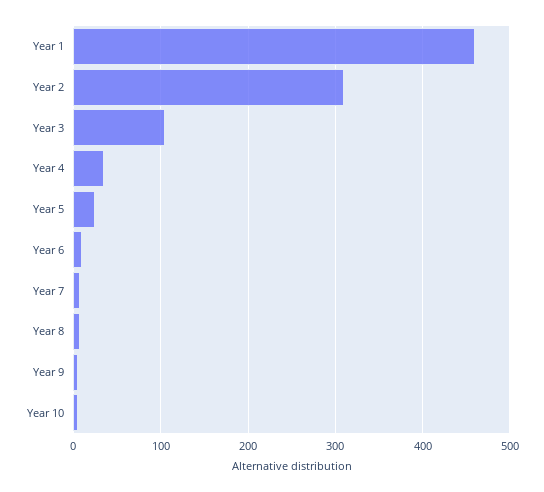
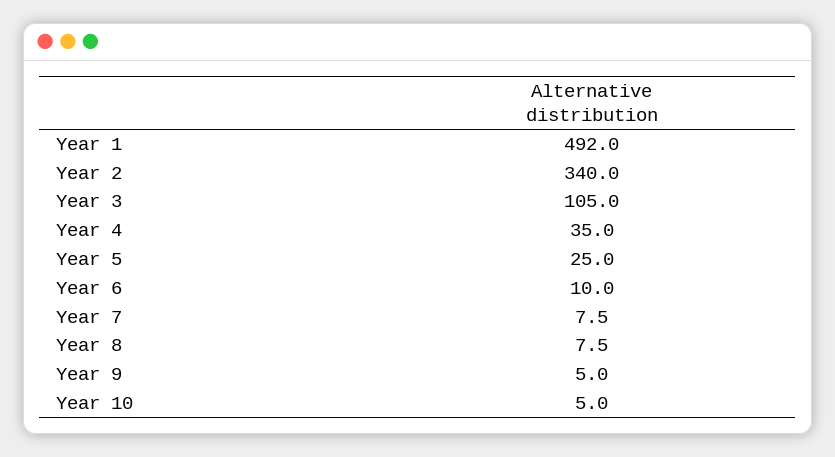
  {
-   "Year 1": 460,
+   "Year 1": 492,
-   "Year 2": 310,
+   "Year 2": 340,
    "Year 3": 105,
    "Year 4": 35,
    "Year 5": 25,
    "Year 6": 10,
    "Year 7": 7.5,
    "Year 8": 7.5,
    "Year 9": 5,
    "Year 10": 5
  }

